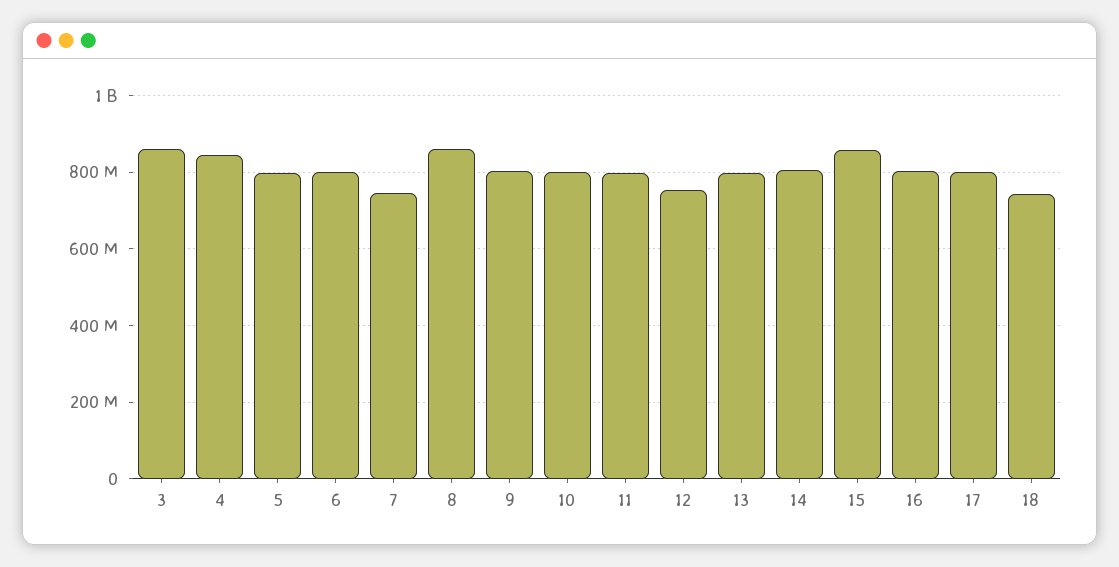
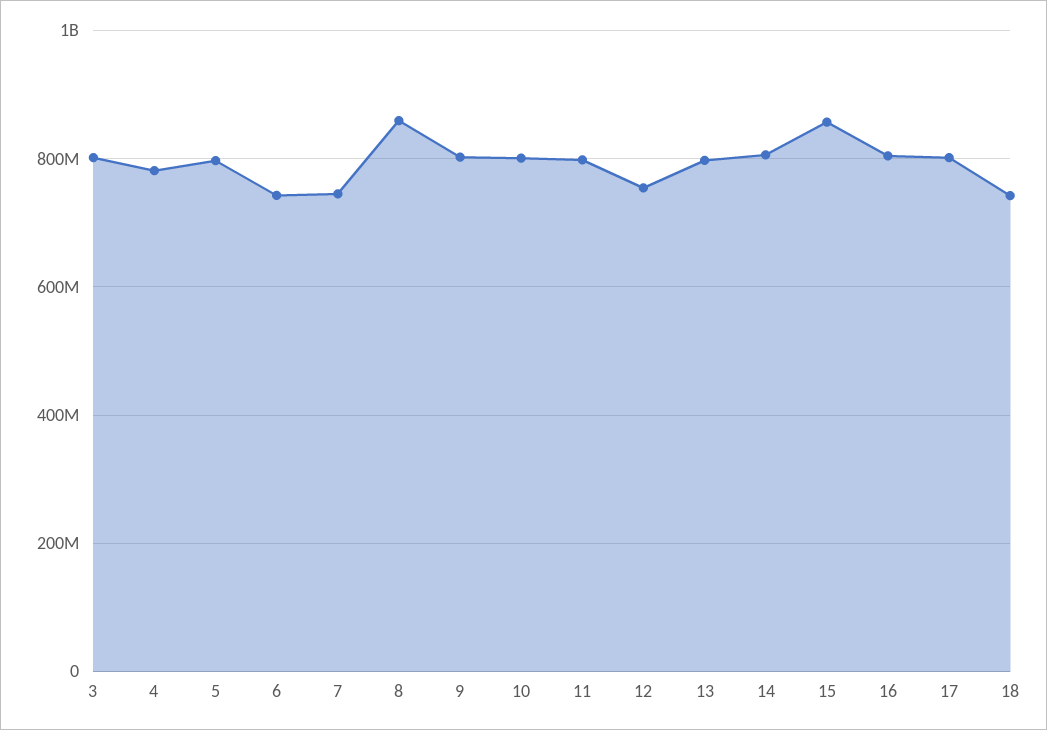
  {
-   "3": 860000000,
+   "3": 800000000,
-   "4": 840000000,
+   "4": 780000000,
    "5": 800000000,
-   "6": 800000000,
+   "6": 740000000,
    "7": 740000000,
    "8": 860000000,
    "9": 800000000,
    "10": 800000000,
    "11": 800000000,
    "12": 760000000,
    "13": 800000000,
    "14": 800000000,
    "15": 860000000,
    "16": 800000000,
    "17": 800000000,
    "18": 740000000
  }

